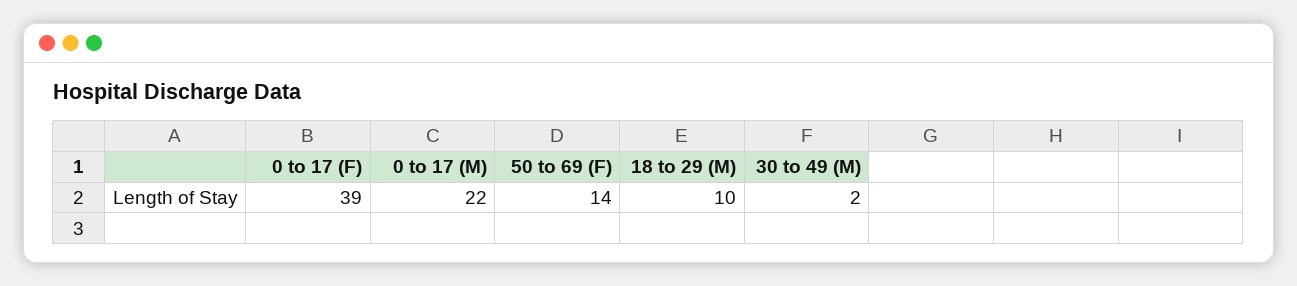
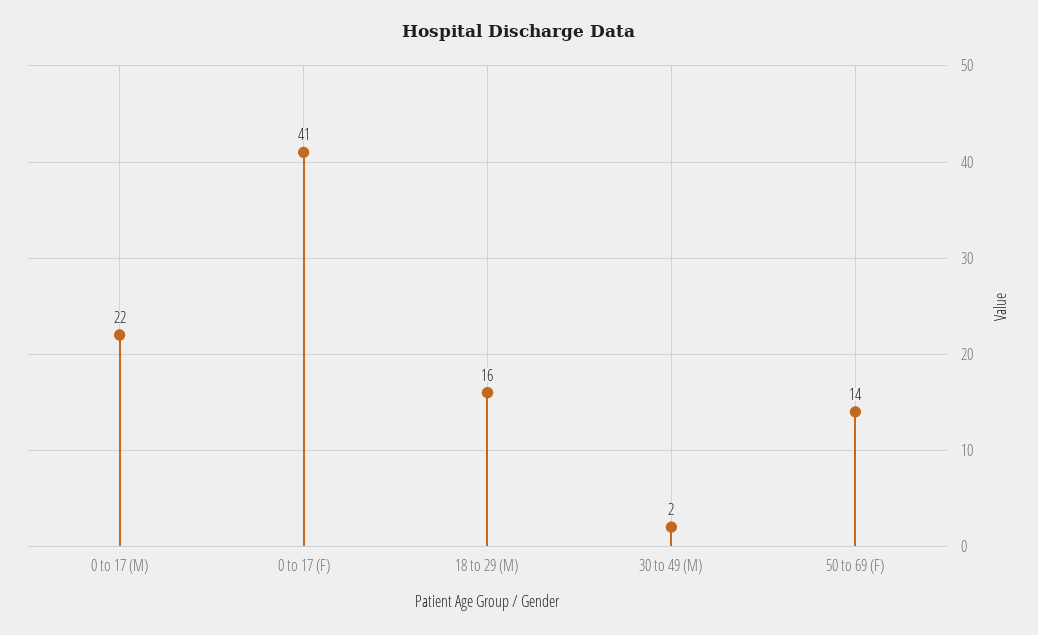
  {
-   "0 to 17 (F)": 39,
+   "0 to 17 (F)": 41,
    "0 to 17 (M)": 22,
    "50 to 69 (F)": 14,
-   "18 to 29 (M)": 10,
+   "18 to 29 (M)": 16,
    "30 to 49 (M)": 2
  }

